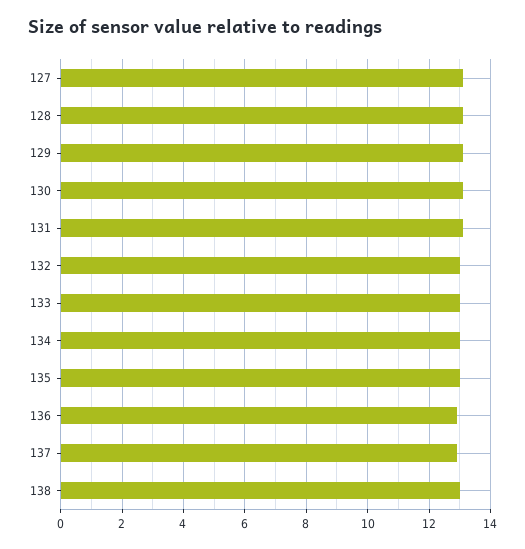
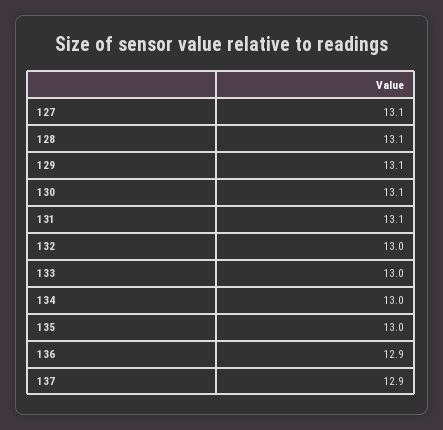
  {
    "127": 13.1,
    "128": 13.1,
    "129": 13.1,
    "130": 13.1,
    "131": 13.1,
    "132": 13,
    "133": 13,
    "134": 13,
    "135": 13,
    "136": 12.9,
-   "137": 12.9,
+   "137": 12.9
-   "138": 13
  }

